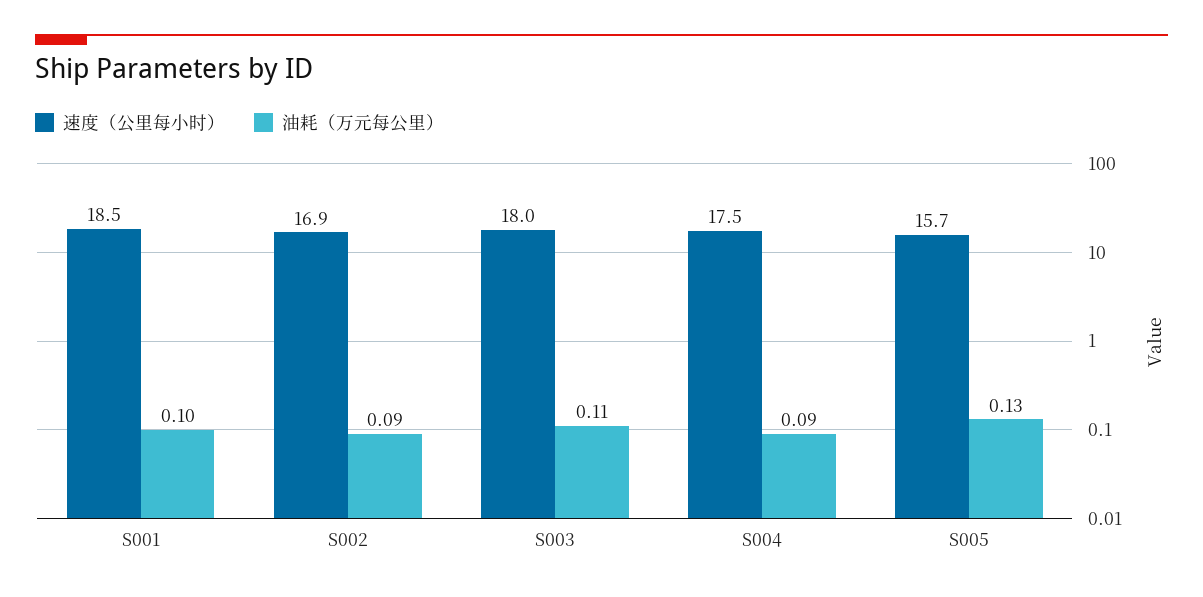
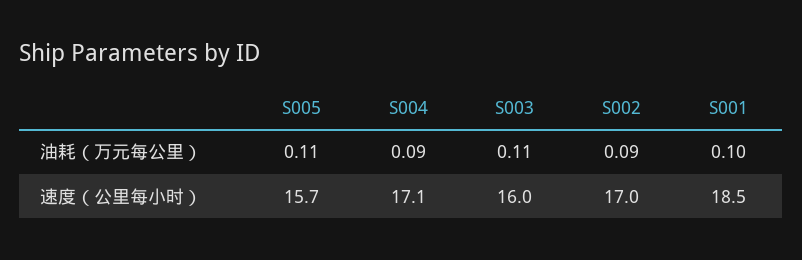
  {
    "速度（公里每小时）": {
      "S001": 18.5,
-     "S002": 16.9,
+     "S002": 17,
-     "S003": 18,
+     "S003": 16,
-     "S004": 17.5,
+     "S004": 17.1,
      "S005": 15.7
    },
    "油耗（万元每公里）": {
      "S001": 0.1,
      "S002": 0.09,
      "S003": 0.11,
      "S004": 0.09,
-     "S005": 0.13
+     "S005": 0.11
    }
  }

